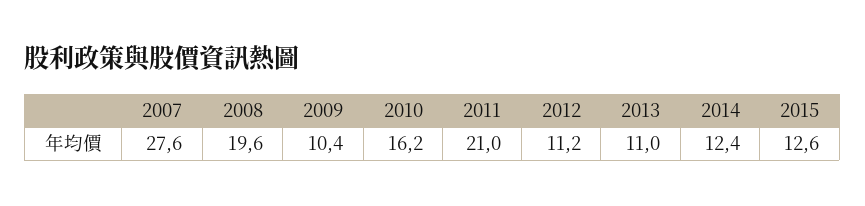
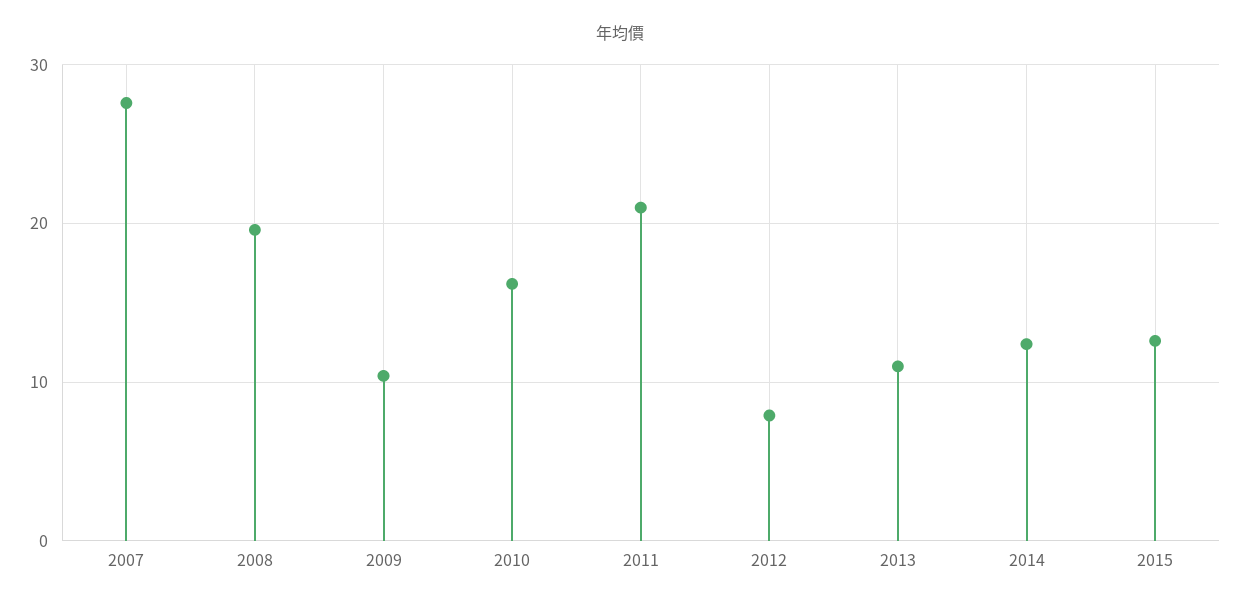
  {
    "2007": 27.6,
    "2008": 19.6,
    "2009": 10.4,
    "2010": 16.2,
    "2011": 21,
-   "2012": 11.2,
+   "2012": 8,
    "2013": 11,
    "2014": 12.4,
    "2015": 12.6
  }

